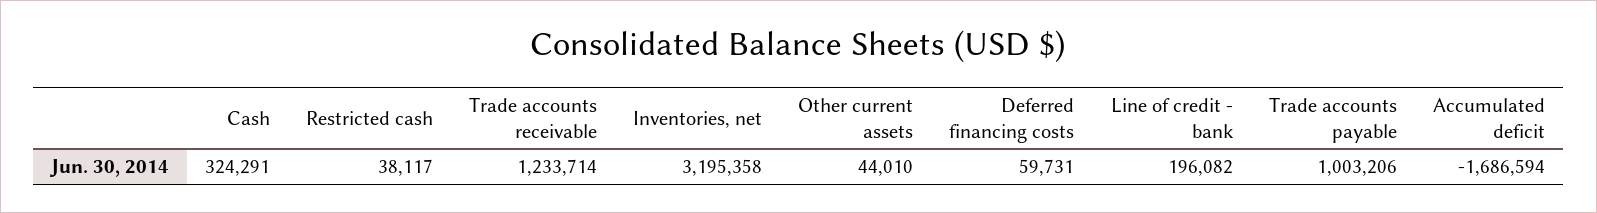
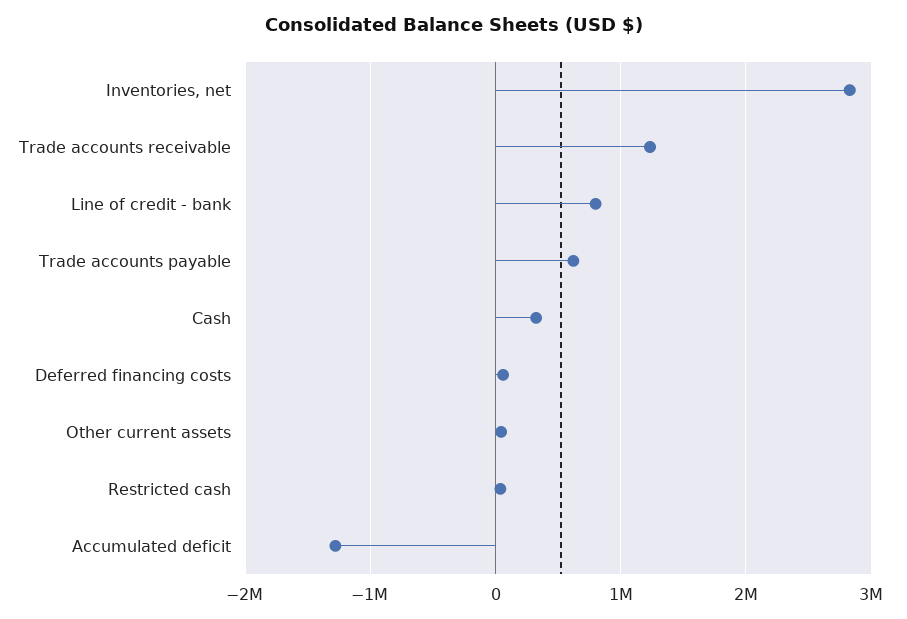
  {
    "Cash": 324291,
    "Restricted cash": 38117,
    "Trade accounts receivable": 1233714,
-   "Inventories, net": 3195358,
+   "Inventories, net": 2800000,
    "Other current assets": 44010,
    "Deferred financing costs": 59731,
-   "Line of credit - bank": 196082,
+   "Line of credit - bank": 800000,
-   "Trade accounts payable": 1003206,
+   "Trade accounts payable": 600000,
-   "Accumulated deficit": -1686594
+   "Accumulated deficit": -1300000
  }

